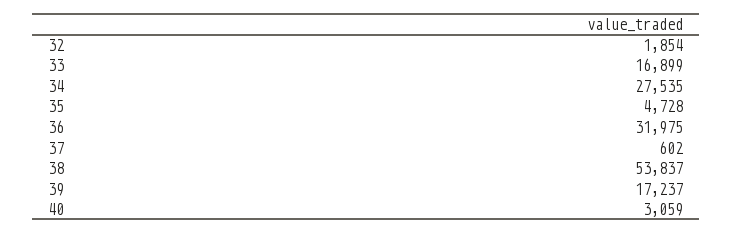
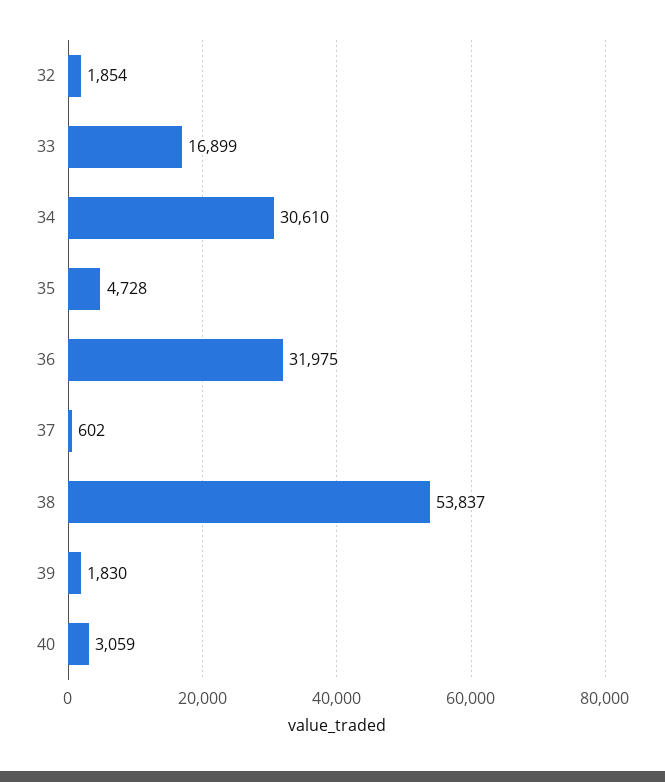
  {
    "32": 1854,
    "33": 16899,
-   "34": 27535,
+   "34": 30610,
    "35": 4728,
    "36": 31975,
    "37": 602,
    "38": 53837,
-   "39": 17237,
+   "39": 1830,
    "40": 3059
  }

